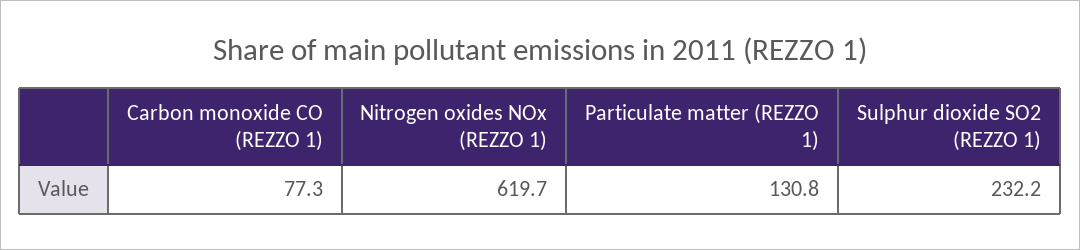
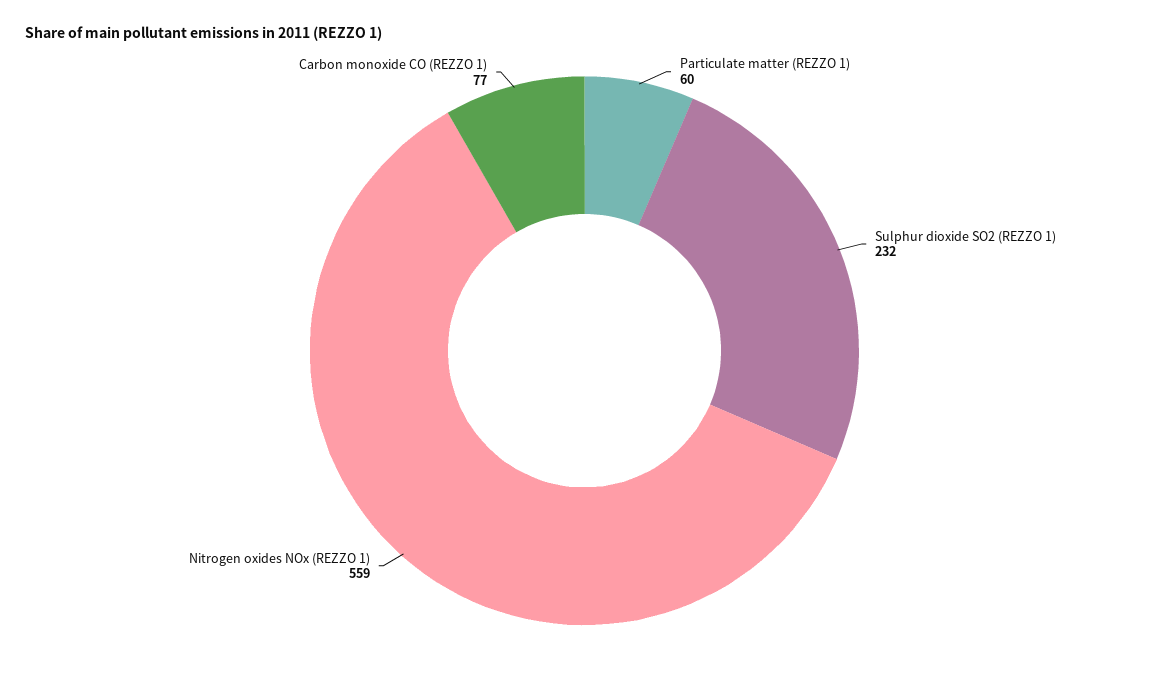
  {
    "Carbon monoxide CO (REZZO 1)": 77.3,
-   "Nitrogen oxides NOx (REZZO 1)": 619.7,
+   "Nitrogen oxides NOx (REZZO 1)": 559,
-   "Particulate matter (REZZO 1)": 130.8,
+   "Particulate matter (REZZO 1)": 60,
    "Sulphur dioxide SO2 (REZZO 1)": 232.2
  }

